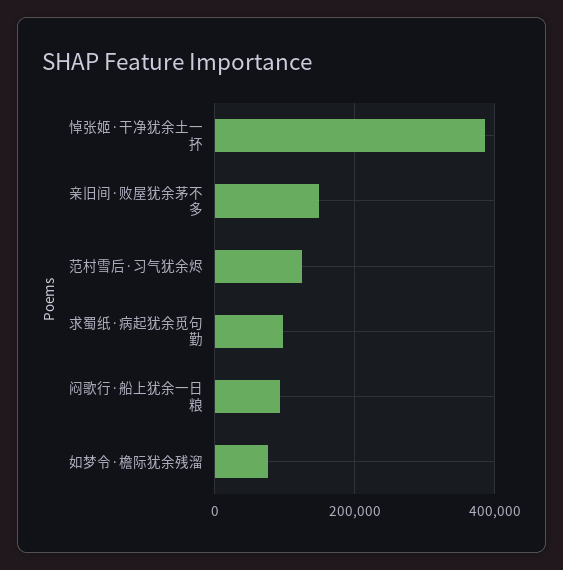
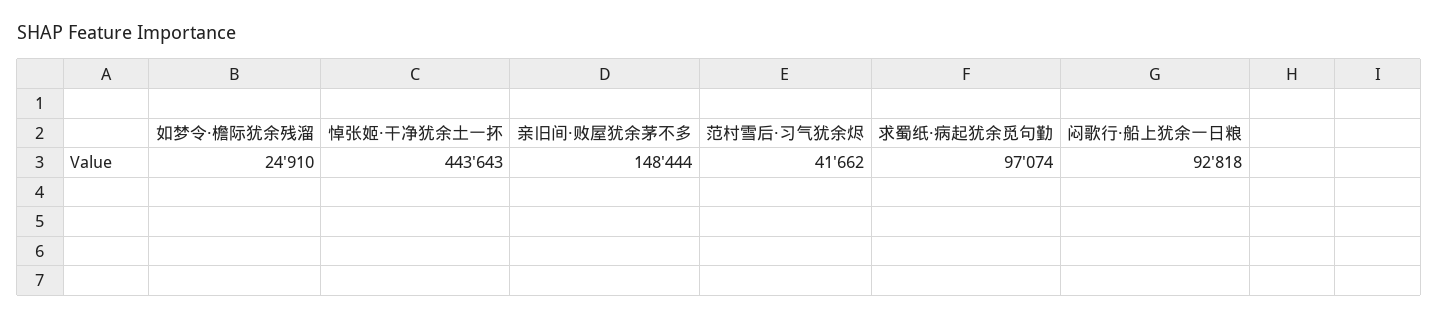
  {
-   "悼张姬·干净犹余土一抔": 380000,
+   "悼张姬·干净犹余土一抔": 443643,
    "亲旧间·败屋犹余茅不多": 148444,
-   "范村雪后·习气犹余烬": 120000,
+   "范村雪后·习气犹余烬": 41662,
    "求蜀纸·病起犹余觅句勤": 97074,
    "闷歌行·船上犹余一日粮": 92818,
-   "如梦令·檐际犹余残溜": 80000
+   "如梦令·檐际犹余残溜": 24910
  }

